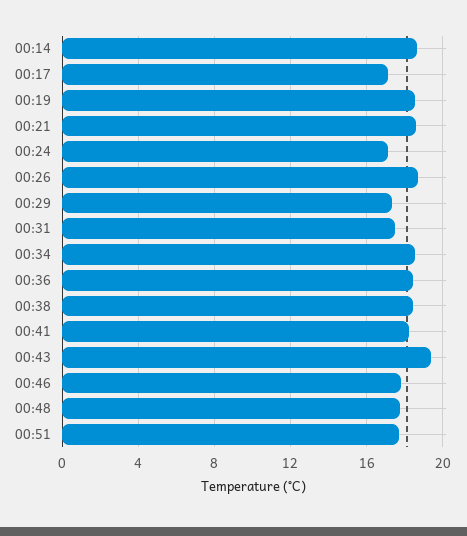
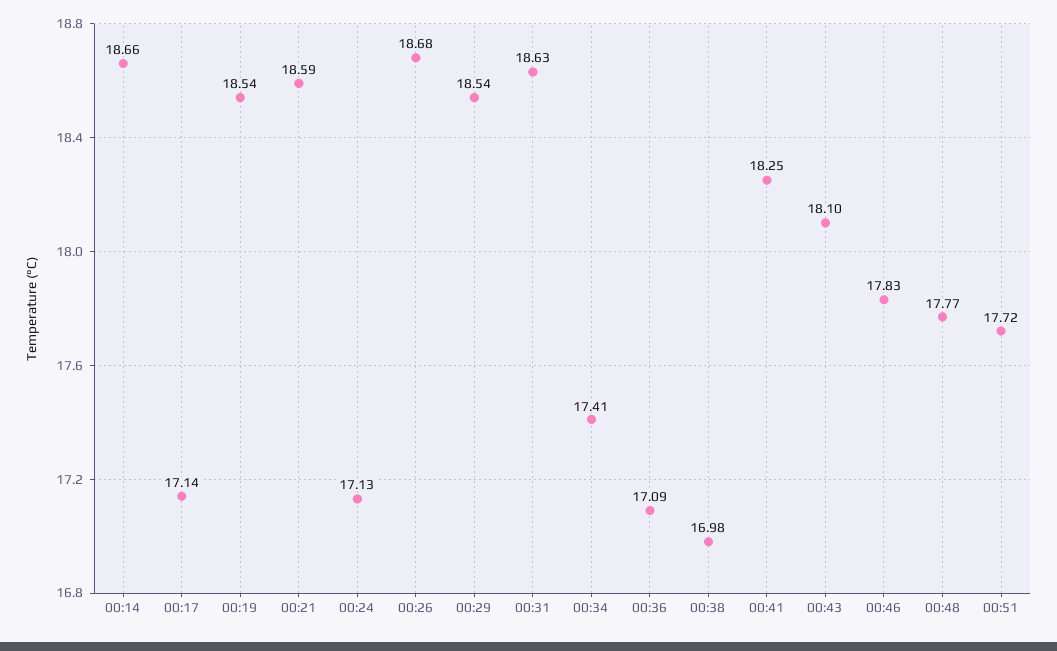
  {
    "00:14": 18.66,
    "00:17": 17.14,
    "00:19": 18.54,
    "00:21": 18.59,
    "00:24": 17.13,
    "00:26": 18.68,
-   "00:29": 17.5,
+   "00:29": 18.54,
-   "00:31": 17.5,
+   "00:31": 18.63,
-   "00:34": 18.5,
+   "00:34": 17.41,
-   "00:36": 18.5,
+   "00:36": 17.09,
-   "00:38": 18.5,
+   "00:38": 16.98,
    "00:41": 18.25,
-   "00:43": 19.5,
+   "00:43": 18.1,
    "00:46": 17.83,
    "00:48": 17.77,
    "00:51": 17.72
  }

